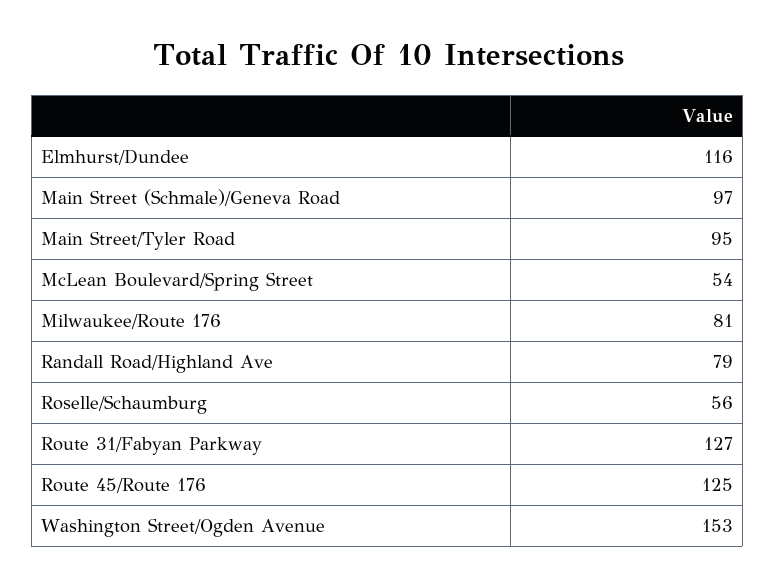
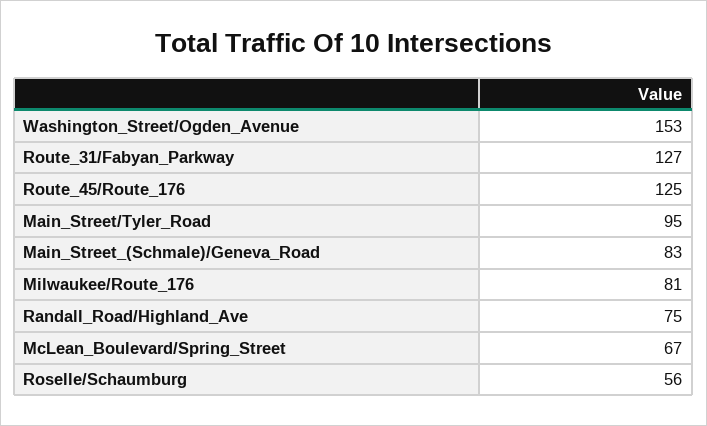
  {
-   "Elmhurst/Dundee": 116,
-   "Main Street (Schmale)/Geneva Road": 97,
+   "Main Street (Schmale)/Geneva Road": 83,
    "Main Street/Tyler Road": 95,
-   "McLean Boulevard/Spring Street": 54,
+   "McLean Boulevard/Spring Street": 67,
    "Milwaukee/Route 176": 81,
-   "Randall Road/Highland Ave": 79,
+   "Randall Road/Highland Ave": 75,
    "Roselle/Schaumburg": 56,
    "Route 31/Fabyan Parkway": 127,
    "Route 45/Route 176": 125,
    "Washington Street/Ogden Avenue": 153
  }

